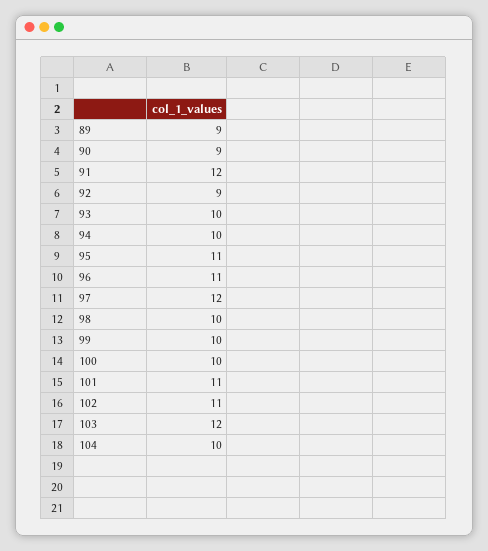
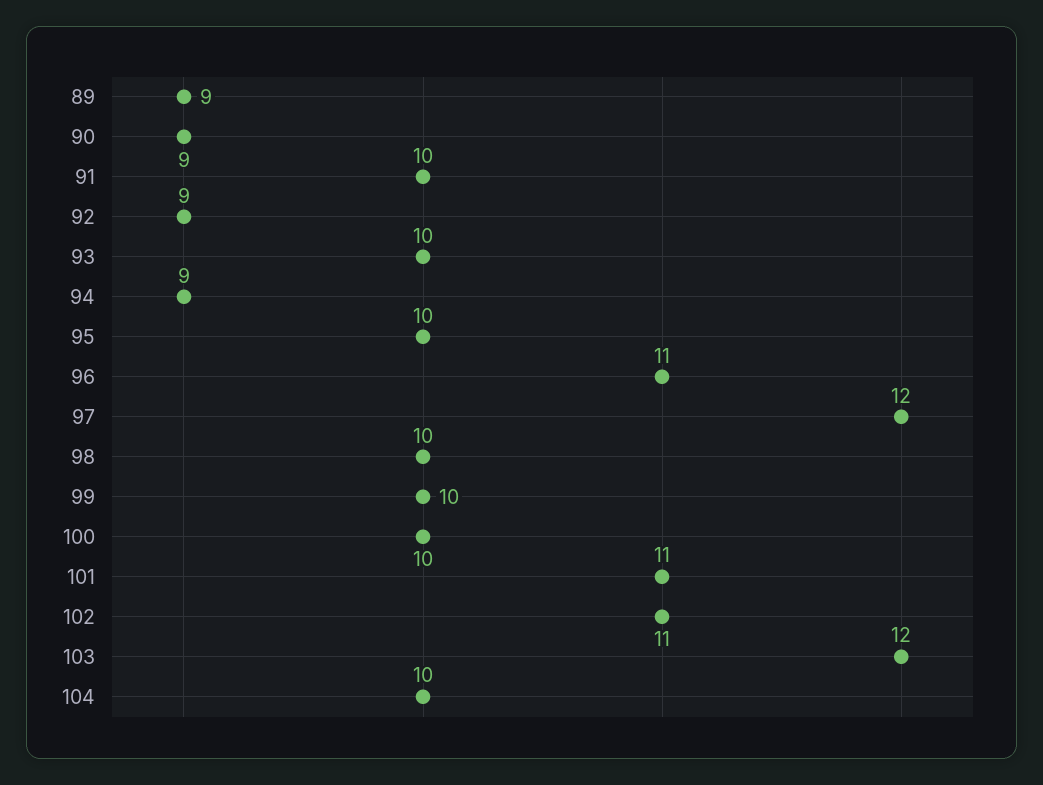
  {
    "89": 9,
    "90": 9,
-   "91": 12,
+   "91": 10,
    "92": 9,
    "93": 10,
-   "94": 10,
+   "94": 9,
-   "95": 11,
+   "95": 10,
    "96": 11,
    "97": 12,
    "98": 10,
    "99": 10,
    "100": 10,
    "101": 11,
    "102": 11,
    "103": 12,
    "104": 10
  }

